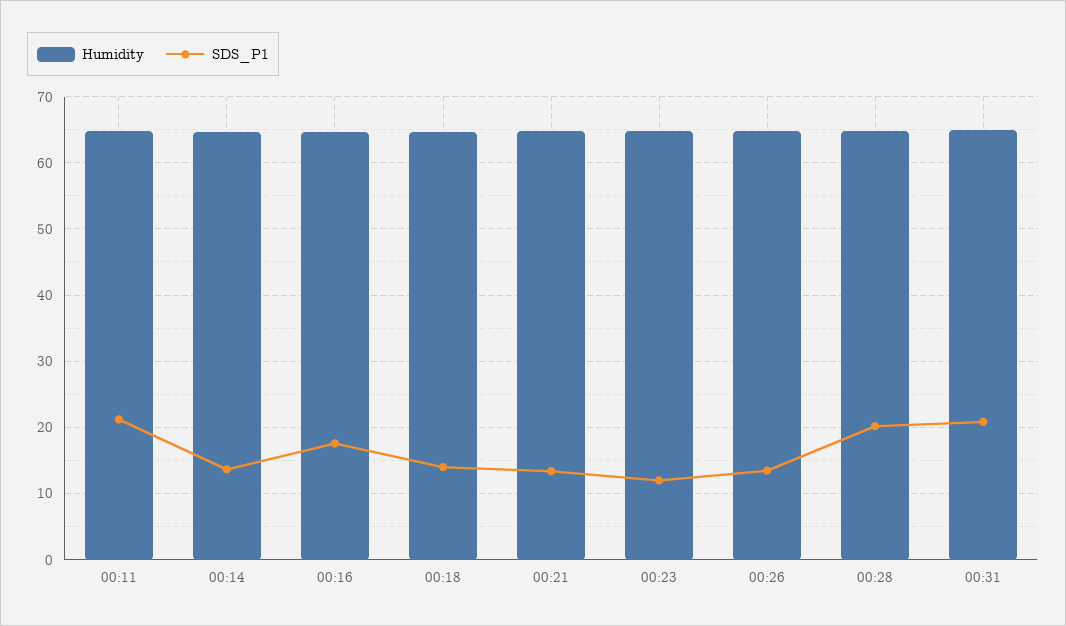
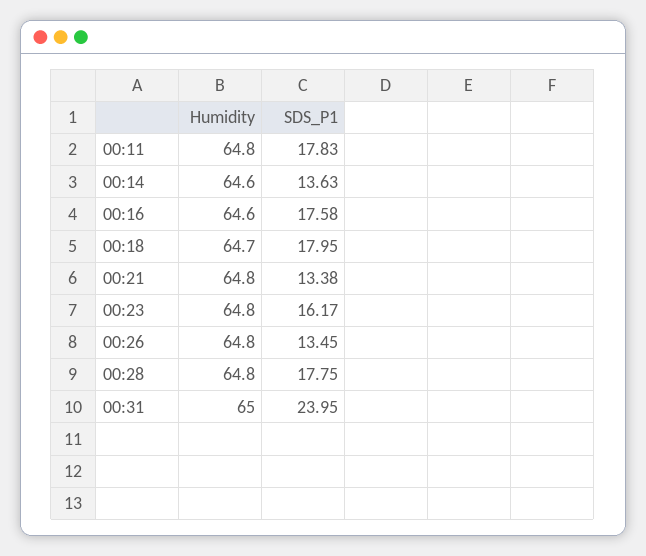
  {
    "Humidity": {
      "00:11": 64.8,
      "00:14": 64.6,
      "00:16": 64.6,
      "00:18": 64.7,
      "00:21": 64.8,
      "00:23": 64.8,
      "00:26": 64.8,
      "00:28": 64.8,
      "00:31": 65
    },
    "SDS_P1": {
-     "00:11": 21,
+     "00:11": 17.83,
      "00:14": 13.63,
      "00:16": 17.58,
-     "00:18": 14,
+     "00:18": 17.95,
      "00:21": 13.38,
-     "00:23": 12,
+     "00:23": 16.17,
      "00:26": 13.45,
-     "00:28": 20,
+     "00:28": 17.75,
-     "00:31": 21
+     "00:31": 23.95
    }
  }

